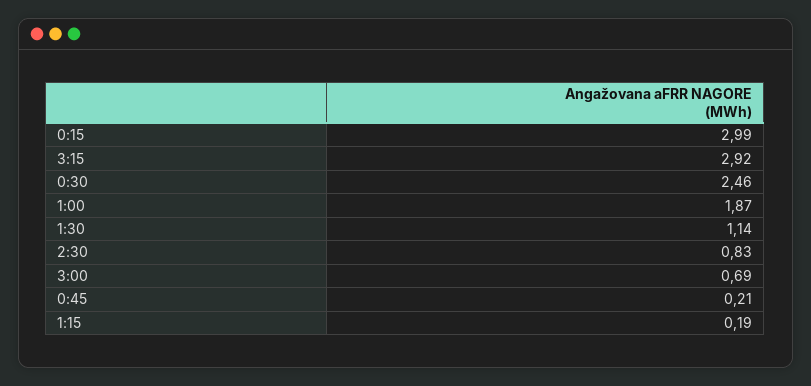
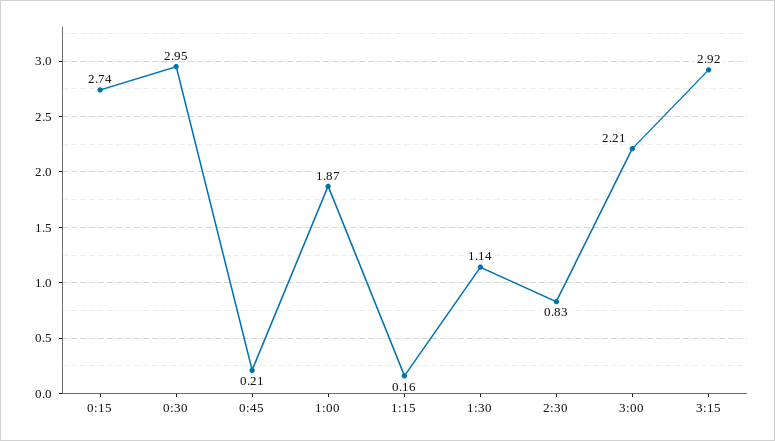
  {
-   "0:15": 2.99,
+   "0:15": 2.74,
    "3:15": 2.92,
-   "0:30": 2.46,
+   "0:30": 2.95,
    "1:00": 1.87,
    "1:30": 1.14,
    "2:30": 0.83,
-   "3:00": 0.69,
+   "3:00": 2.21,
    "0:45": 0.21,
-   "1:15": 0.19
+   "1:15": 0.16
  }

